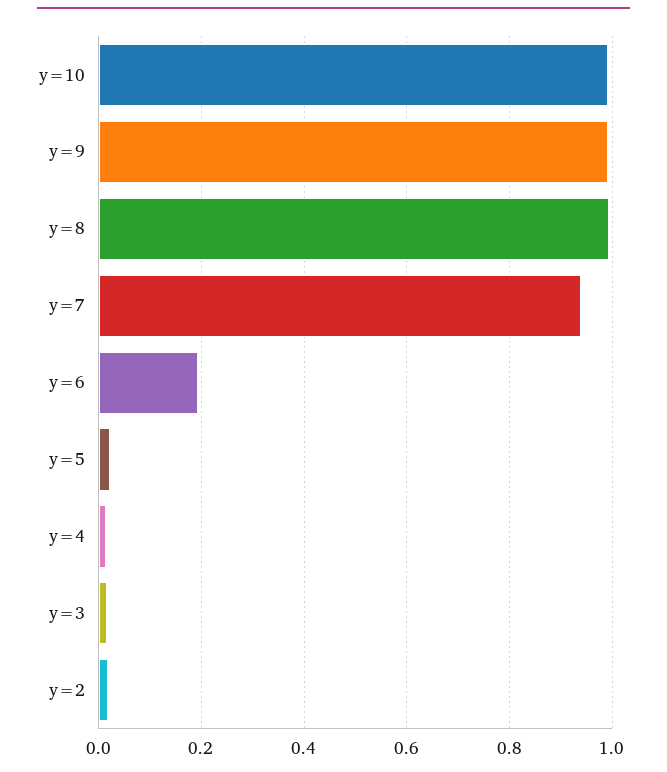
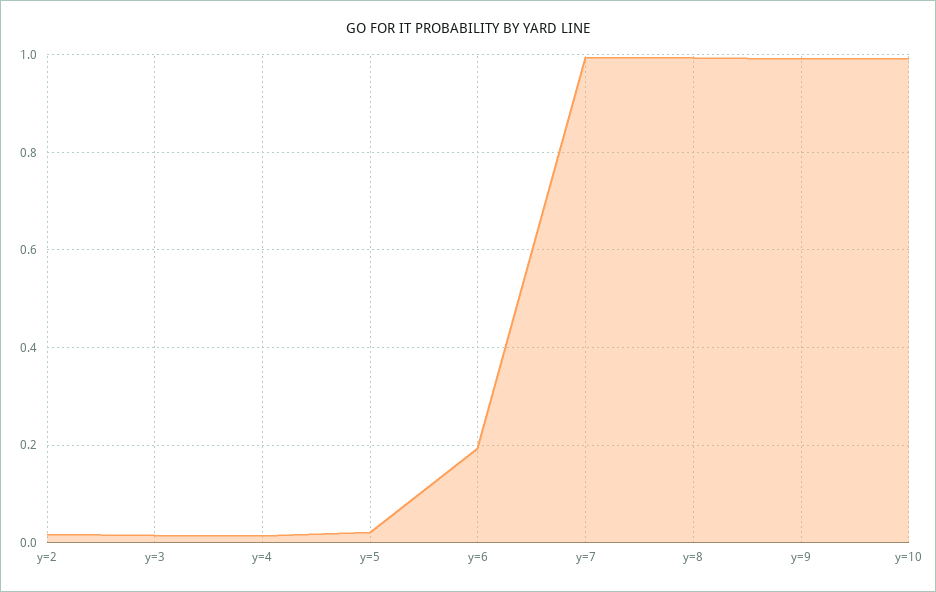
  {
    "y=10": 1,
    "y=9": 1,
    "y=8": 1,
-   "y=7": 0.94,
+   "y=7": 1,
    "y=6": 0.2,
    "y=5": 0.02,
    "y=4": 0.02,
    "y=3": 0.02,
    "y=2": 0.02
  }

